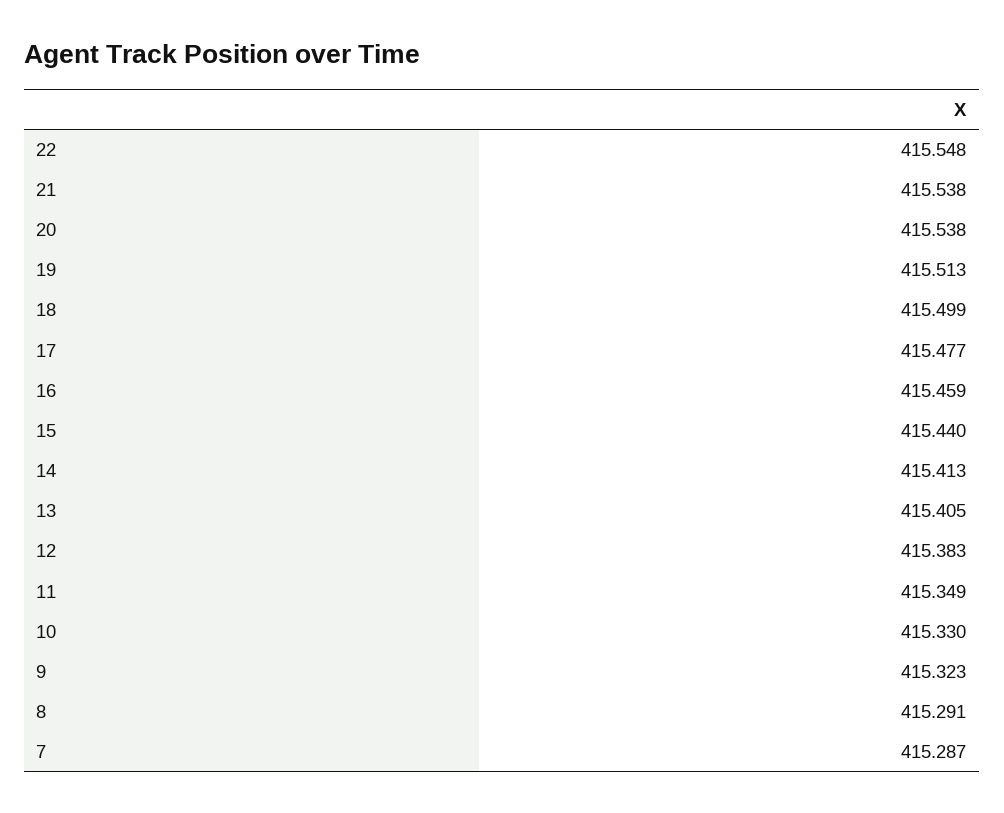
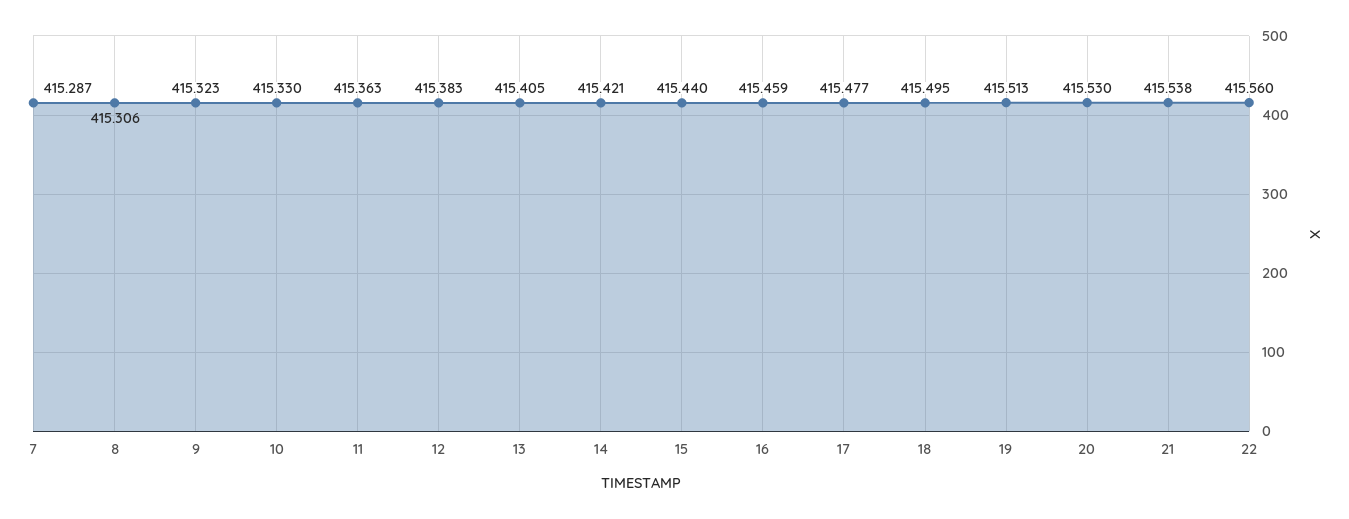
  {
-   "22": 415.548,
+   "22": 415.56,
    "21": 415.538,
-   "20": 415.538,
+   "20": 415.53,
    "19": 415.513,
-   "18": 415.499,
+   "18": 415.495,
    "17": 415.477,
    "16": 415.459,
    "15": 415.44,
-   "14": 415.413,
+   "14": 415.421,
    "13": 415.405,
    "12": 415.383,
-   "11": 415.349,
+   "11": 415.363,
    "10": 415.33,
    "9": 415.323,
-   "8": 415.291,
+   "8": 415.306,
    "7": 415.287
  }

